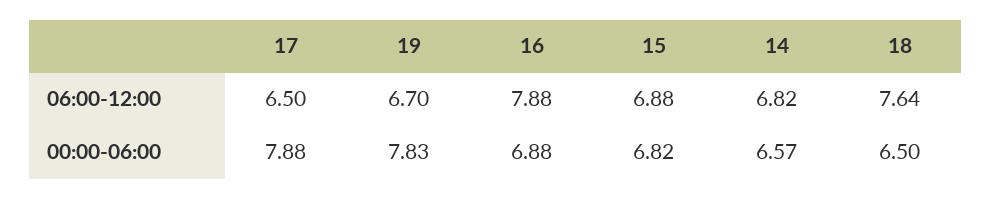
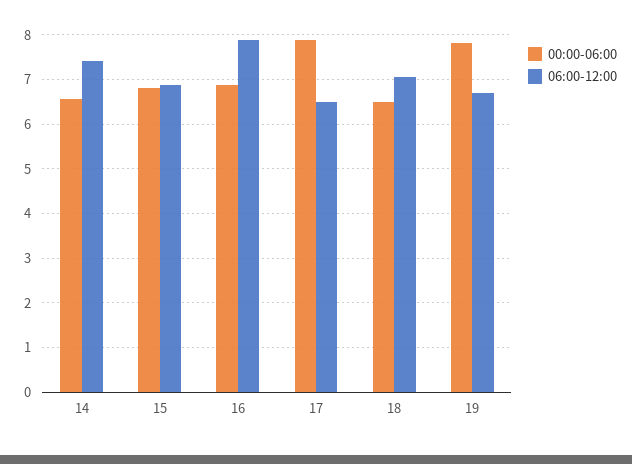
  {
    "06:00-12:00": {
      "17": 6.5,
      "19": 6.7,
      "16": 7.88,
      "15": 6.88,
-     "14": 6.82,
+     "14": 7.4,
-     "18": 7.64
+     "18": 7
    },
    "00:00-06:00": {
      "17": 7.88,
      "19": 7.83,
      "16": 6.88,
      "15": 6.82,
      "14": 6.57,
      "18": 6.5
    }
  }

